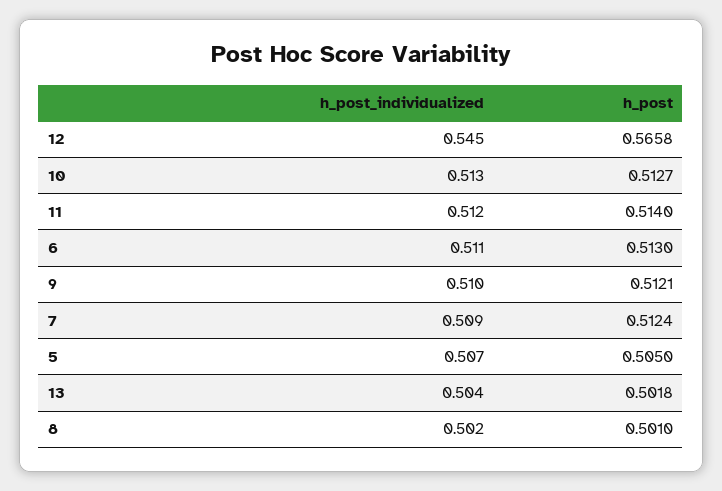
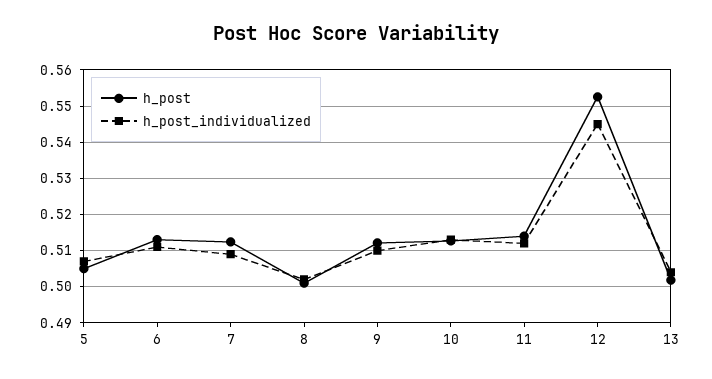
  {
    "h_post_individualized": {
      "12": 0.545,
      "10": 0.513,
      "11": 0.512,
      "6": 0.511,
      "9": 0.51,
      "7": 0.509,
      "5": 0.507,
      "13": 0.504,
      "8": 0.502
    },
    "h_post": {
-     "12": 0.5658,
+     "12": 0.552,
      "10": 0.5127,
      "11": 0.514,
      "6": 0.513,
      "9": 0.5121,
      "7": 0.5124,
      "5": 0.505,
      "13": 0.5018,
      "8": 0.501
    }
  }

